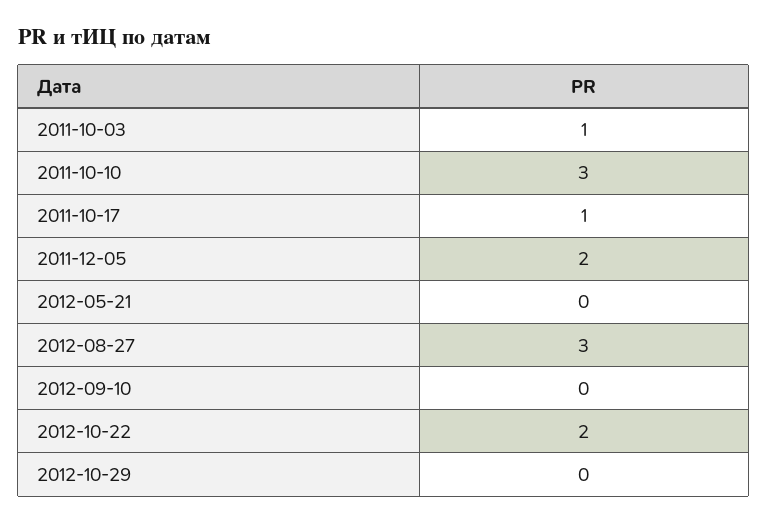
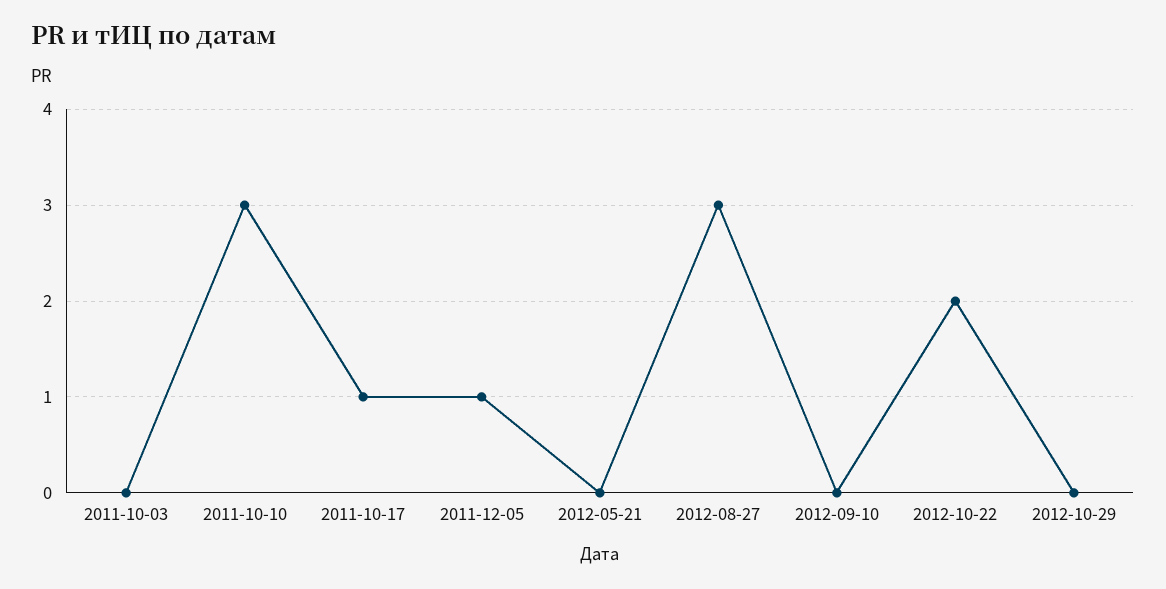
  {
-   "2011-10-03": 1,
+   "2011-10-03": 0,
    "2011-10-10": 3,
    "2011-10-17": 1,
-   "2011-12-05": 2,
+   "2011-12-05": 1,
    "2012-05-21": 0,
    "2012-08-27": 3,
    "2012-09-10": 0,
    "2012-10-22": 2,
    "2012-10-29": 0
  }

